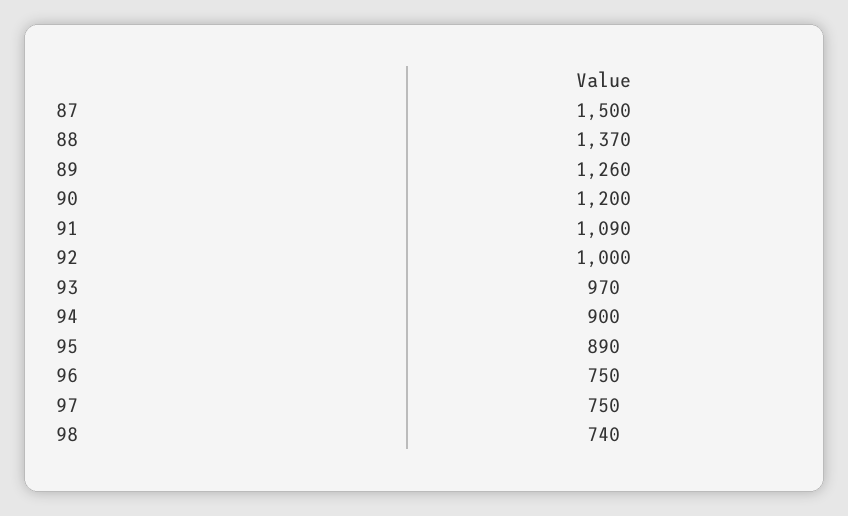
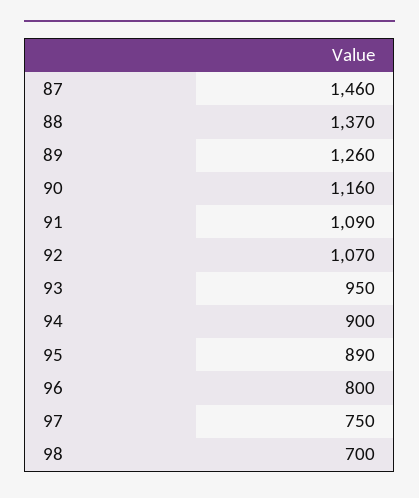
  {
-   "87": 1500,
+   "87": 1460,
    "88": 1370,
    "89": 1260,
-   "90": 1200,
+   "90": 1160,
    "91": 1090,
-   "92": 1000,
+   "92": 1070,
-   "93": 970,
+   "93": 950,
    "94": 900,
    "95": 890,
-   "96": 750,
+   "96": 800,
    "97": 750,
-   "98": 740
+   "98": 700
  }

